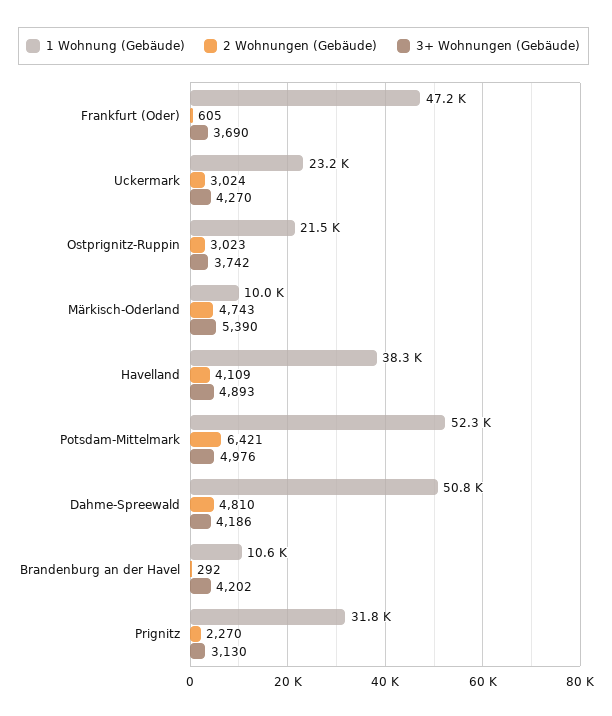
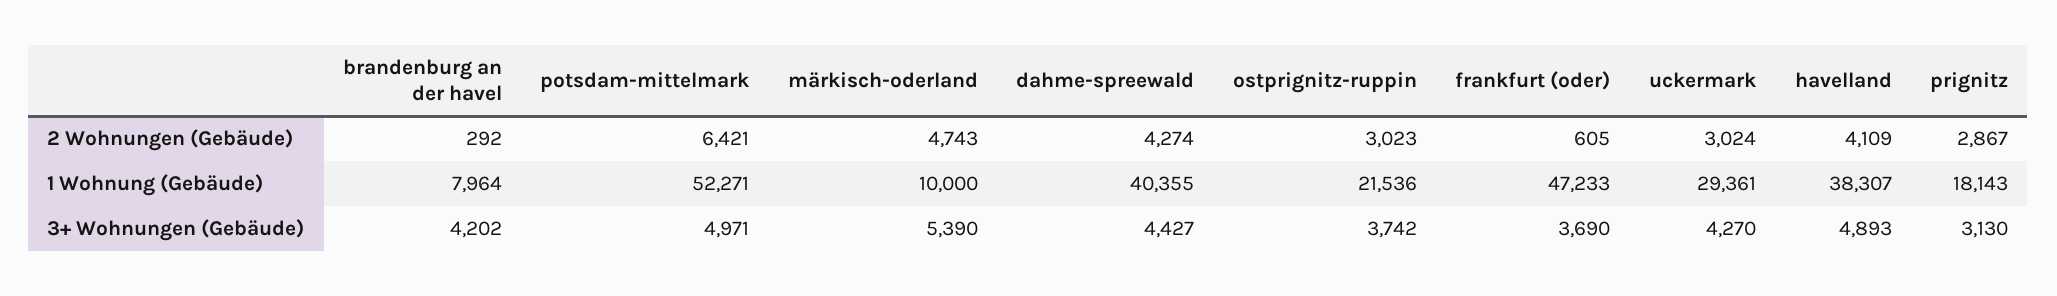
  {
    "1 Wohnung (Gebäude)": {
      "Frankfurt (Oder)": 47233,
-     "Uckermark": 23200,
+     "Uckermark": 29361,
      "Ostprignitz-Ruppin": 21536,
      "Märkisch-Oderland": 10000,
      "Havelland": 38307,
      "Potsdam-Mittelmark": 52271,
-     "Dahme-Spreewald": 50800,
+     "Dahme-Spreewald": 40355,
-     "Brandenburg an der Havel": 10600,
+     "Brandenburg an der Havel": 7964,
-     "Prignitz": 31800
+     "Prignitz": 18143
    },
    "2 Wohnungen (Gebäude)": {
      "Frankfurt (Oder)": 605,
      "Uckermark": 3024,
      "Ostprignitz-Ruppin": 3023,
      "Märkisch-Oderland": 4743,
      "Havelland": 4109,
      "Potsdam-Mittelmark": 6421,
-     "Dahme-Spreewald": 4810,
+     "Dahme-Spreewald": 4274,
      "Brandenburg an der Havel": 292,
-     "Prignitz": 2270
+     "Prignitz": 2867
    },
    "3+ Wohnungen (Gebäude)": {
      "Frankfurt (Oder)": 3690,
      "Uckermark": 4270,
      "Ostprignitz-Ruppin": 3742,
      "Märkisch-Oderland": 5390,
      "Havelland": 4893,
-     "Potsdam-Mittelmark": 4976,
+     "Potsdam-Mittelmark": 4971,
-     "Dahme-Spreewald": 4186,
+     "Dahme-Spreewald": 4427,
      "Brandenburg an der Havel": 4202,
      "Prignitz": 3130
    }
  }

